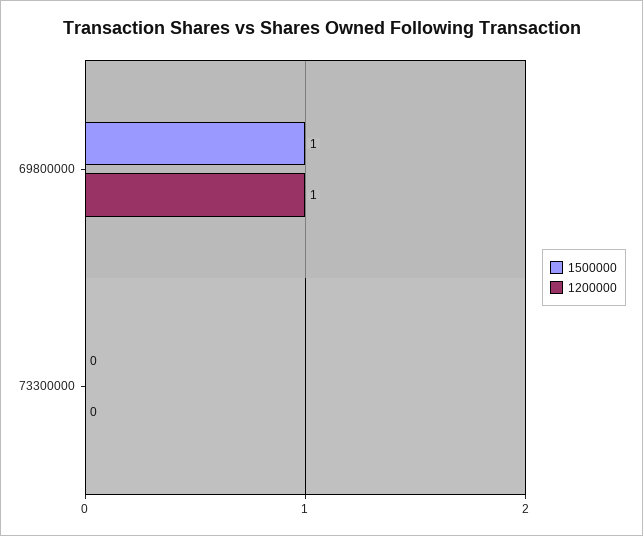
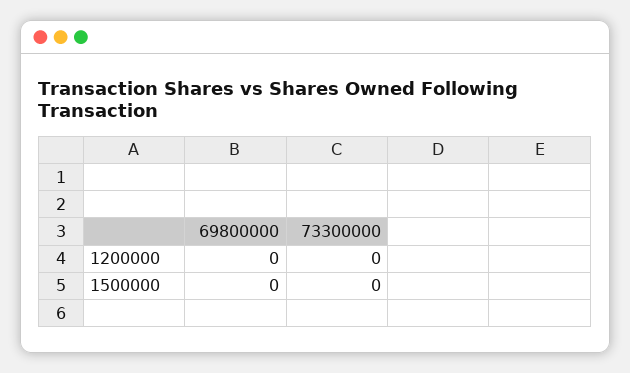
  {
    "1500000": {
-     "69800000": 1,
+     "69800000": 0,
      "73300000": 0
    },
    "1200000": {
-     "69800000": 1,
+     "69800000": 0,
      "73300000": 0
    }
  }

